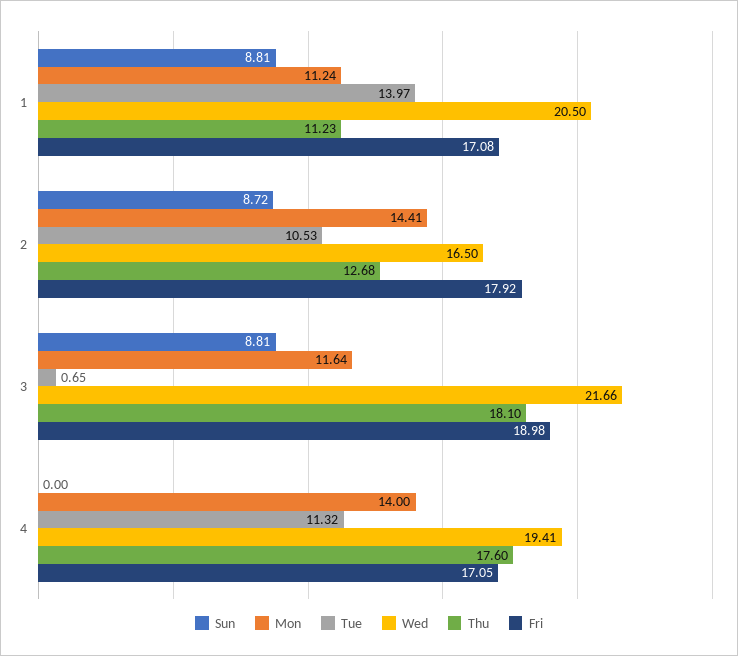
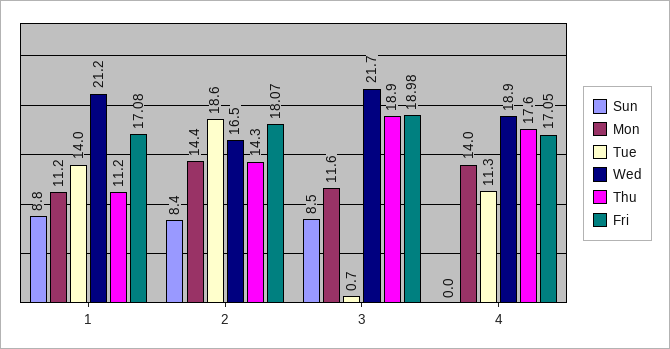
  {
    "Sun": {
      "1": 8.81,
-     "2": 8.72,
+     "2": 8.4,
-     "3": 8.81,
+     "3": 8.5,
      "4": 0
    },
    "Mon": {
      "1": 11.24,
      "2": 14.41,
      "3": 11.64,
      "4": 14
    },
    "Tue": {
      "1": 13.97,
-     "2": 10.53,
+     "2": 18.6,
      "3": 0.65,
      "4": 11.32
    },
    "Wed": {
-     "1": 20.5,
+     "1": 21.2,
      "2": 16.5,
      "3": 21.66,
-     "4": 19.41
+     "4": 18.9
    },
    "Thu": {
      "1": 11.23,
-     "2": 12.68,
+     "2": 14.3,
-     "3": 18.1,
+     "3": 18.9,
      "4": 17.6
    },
    "Fri": {
      "1": 17.08,
-     "2": 17.92,
+     "2": 18.07,
      "3": 18.98,
      "4": 17.05
    }
  }

